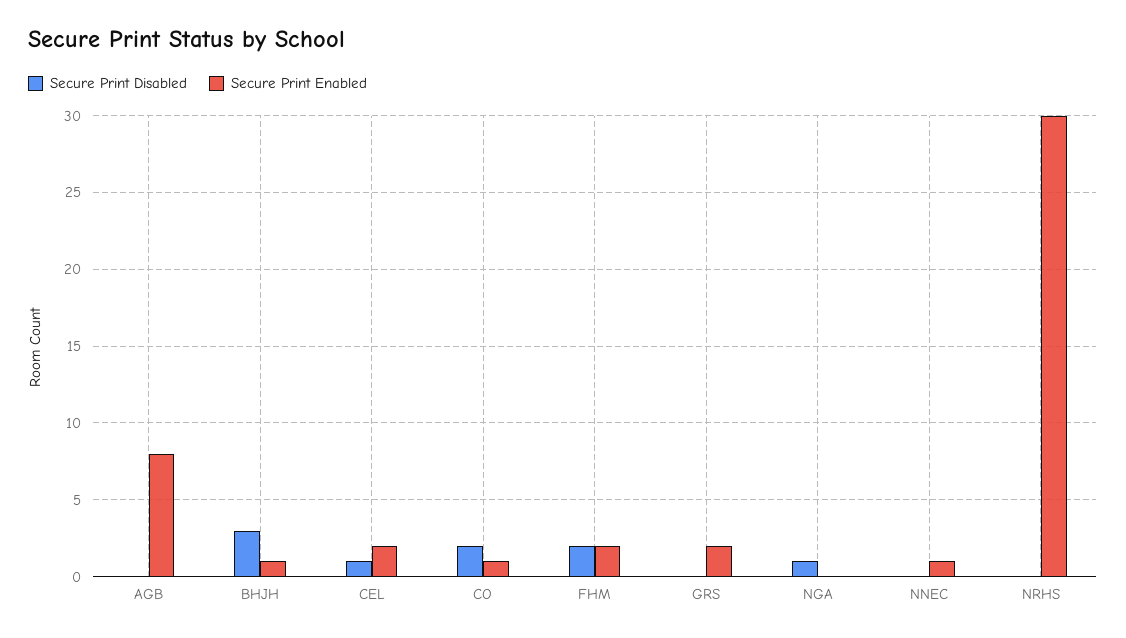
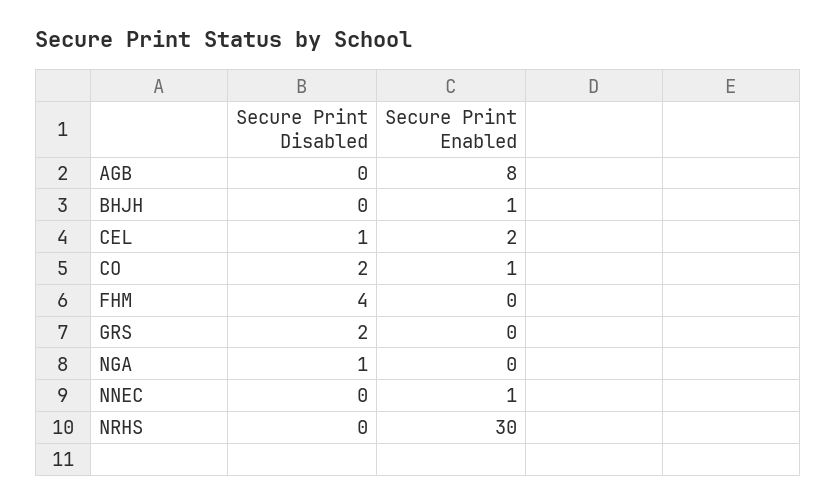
  {
    "Secure Print Disabled": {
      "AGB": 0,
-     "BHJH": 3,
+     "BHJH": 0,
      "CEL": 1,
      "CO": 2,
-     "FHM": 2,
+     "FHM": 4,
-     "GRS": 0,
+     "GRS": 2,
      "NGA": 1,
      "NNEC": 0,
      "NRHS": 0
    },
    "Secure Print Enabled": {
      "AGB": 8,
      "BHJH": 1,
      "CEL": 2,
      "CO": 1,
-     "FHM": 2,
+     "FHM": 0,
-     "GRS": 2,
+     "GRS": 0,
      "NGA": 0,
      "NNEC": 1,
      "NRHS": 30
    }
  }

